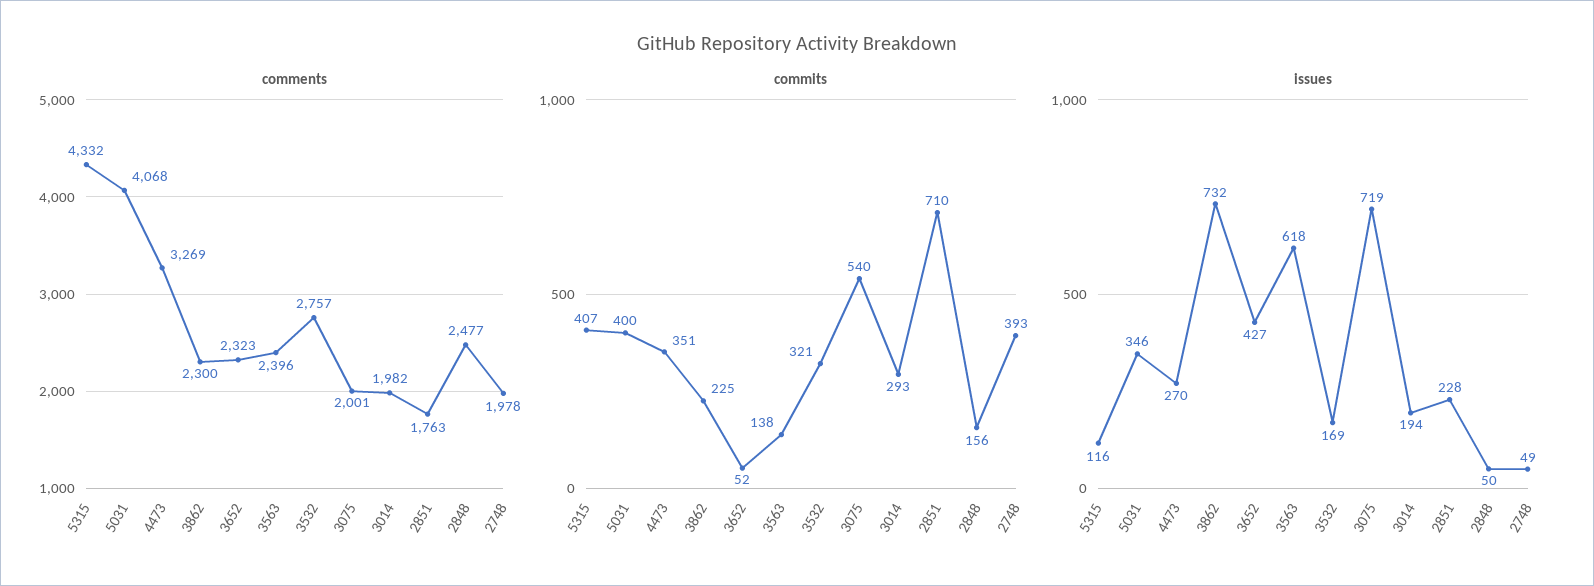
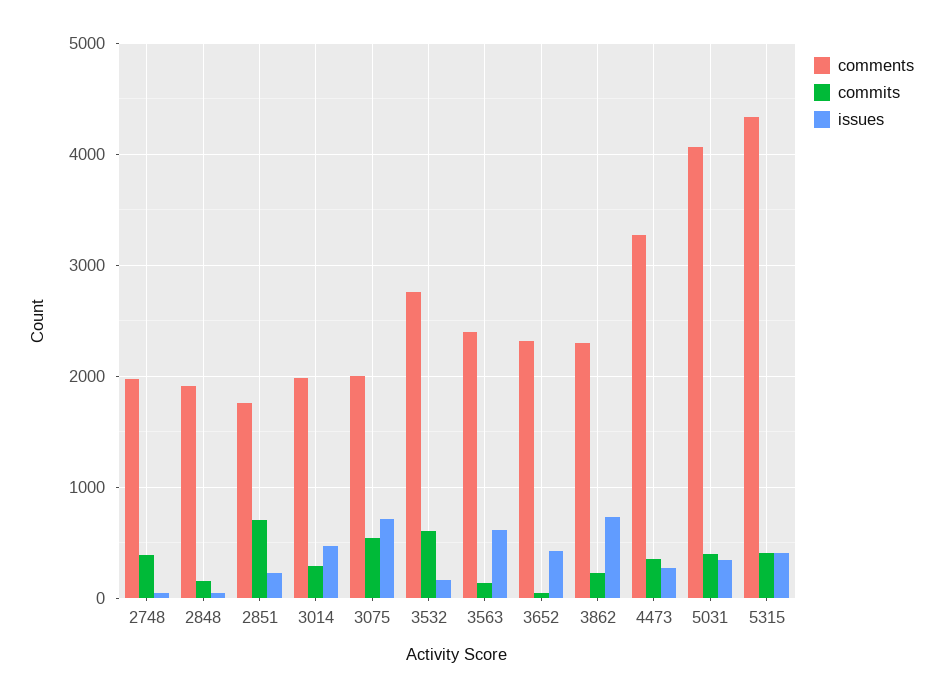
  {
    "comments": {
      "5315": 4332,
      "5031": 4068,
      "4473": 3269,
      "3862": 2300,
      "3652": 2323,
      "3563": 2396,
      "3532": 2757,
      "3075": 2001,
      "3014": 1982,
      "2851": 1763,
-     "2848": 2477,
+     "2848": 1900,
      "2748": 1978
    },
    "commits": {
      "5315": 407,
      "5031": 400,
      "4473": 351,
      "3862": 225,
      "3652": 52,
      "3563": 138,
-     "3532": 321,
+     "3532": 600,
      "3075": 540,
      "3014": 293,
      "2851": 710,
      "2848": 156,
      "2748": 393
    },
    "issues": {
-     "5315": 116,
+     "5315": 400,
      "5031": 346,
      "4473": 270,
      "3862": 732,
      "3652": 427,
      "3563": 618,
      "3532": 169,
      "3075": 719,
-     "3014": 194,
+     "3014": 500,
      "2851": 228,
      "2848": 50,
      "2748": 49
    }
  }

